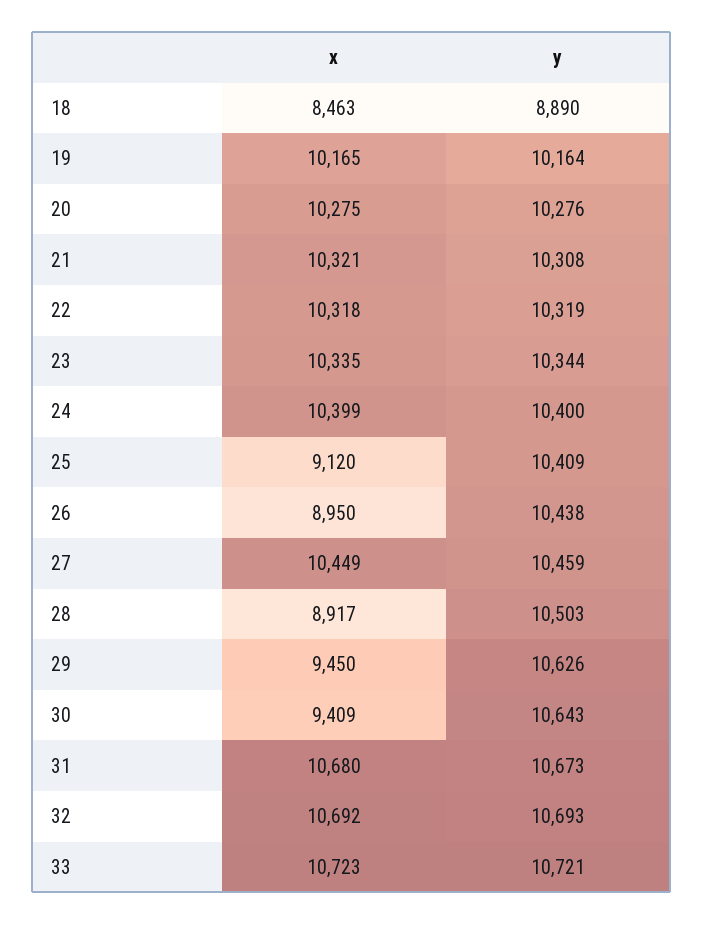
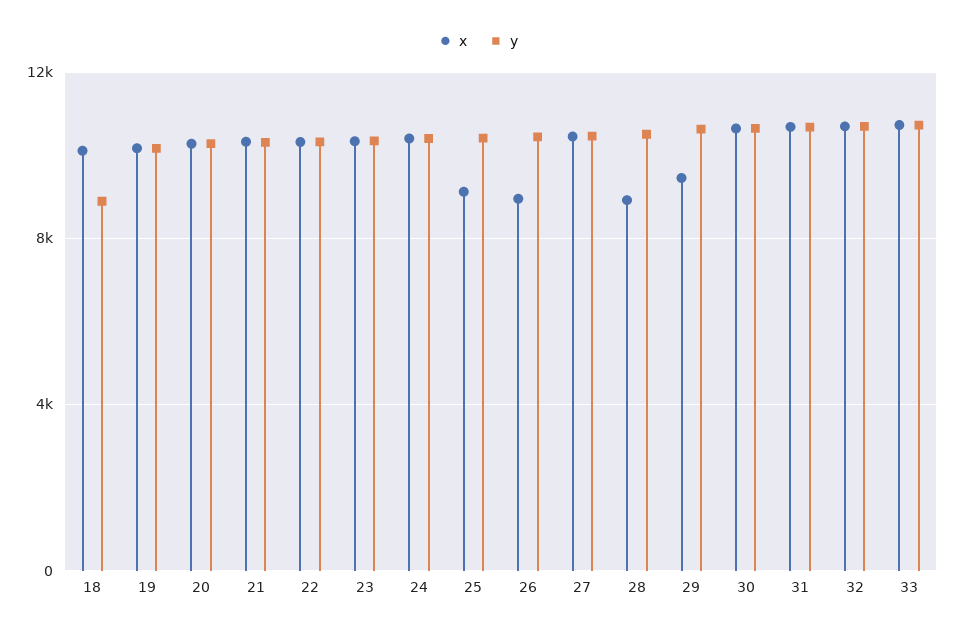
  {
    "x": {
-     "18": 8463,
+     "18": 10000,
      "19": 10165,
      "20": 10275,
      "21": 10321,
      "22": 10318,
      "23": 10335,
      "24": 10399,
      "25": 9120,
      "26": 8950,
      "27": 10449,
      "28": 8917,
      "29": 9450,
-     "30": 9409,
+     "30": 10500,
      "31": 10680,
      "32": 10692,
      "33": 10723
    },
    "y": {
      "18": 8890,
      "19": 10164,
      "20": 10276,
      "21": 10308,
      "22": 10319,
      "23": 10344,
      "24": 10400,
      "25": 10409,
      "26": 10438,
      "27": 10459,
      "28": 10503,
      "29": 10626,
      "30": 10643,
      "31": 10673,
      "32": 10693,
      "33": 10721
    }
  }

